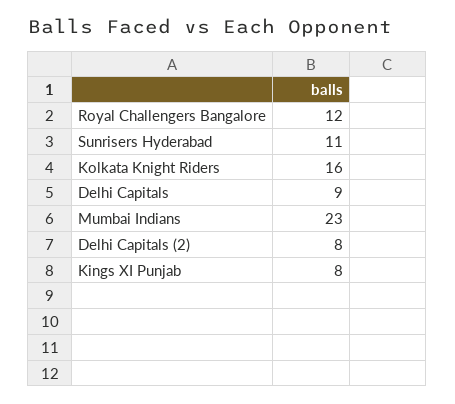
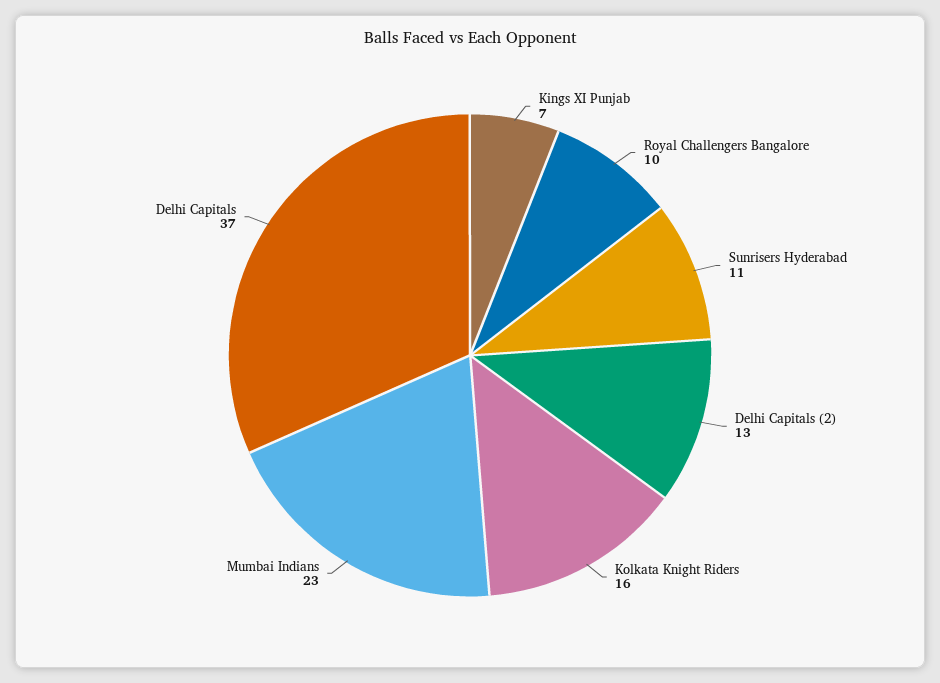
  {
-   "Royal Challengers Bangalore": 12,
+   "Royal Challengers Bangalore": 10,
    "Sunrisers Hyderabad": 11,
    "Kolkata Knight Riders": 16,
-   "Delhi Capitals": 9,
+   "Delhi Capitals": 37,
    "Mumbai Indians": 23,
-   "Delhi Capitals (2)": 8,
+   "Delhi Capitals (2)": 13,
-   "Kings XI Punjab": 8
+   "Kings XI Punjab": 7
  }

